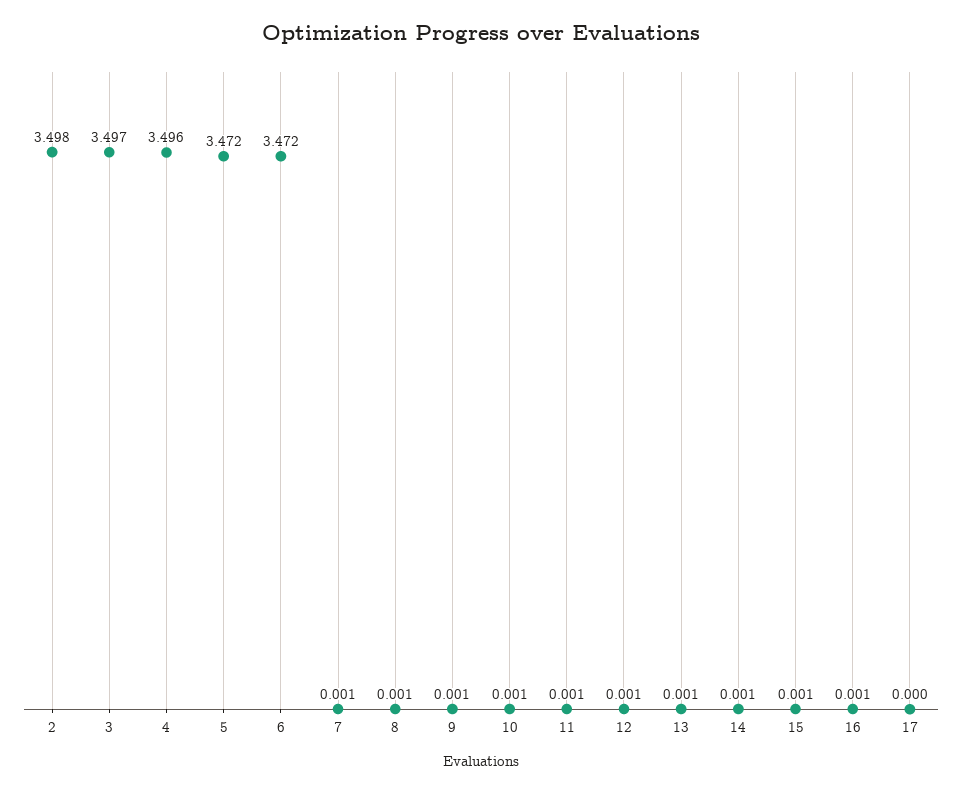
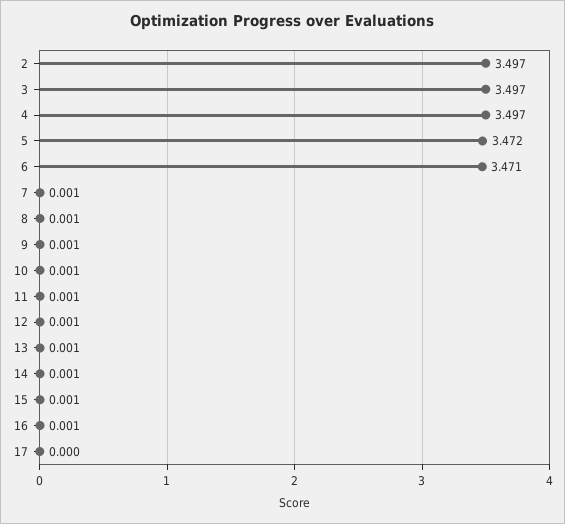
  {
-   "2": 3.498,
+   "2": 3.497,
    "3": 3.497,
-   "4": 3.496,
+   "4": 3.497,
    "5": 3.472,
-   "6": 3.472,
+   "6": 3.471,
    "7": 0.001,
    "8": 0.001,
    "9": 0.001,
    "10": 0.001,
    "11": 0.001,
    "12": 0.001,
    "13": 0.001,
    "14": 0.001,
    "15": 0.001,
    "16": 0.001,
    "17": 0
  }

